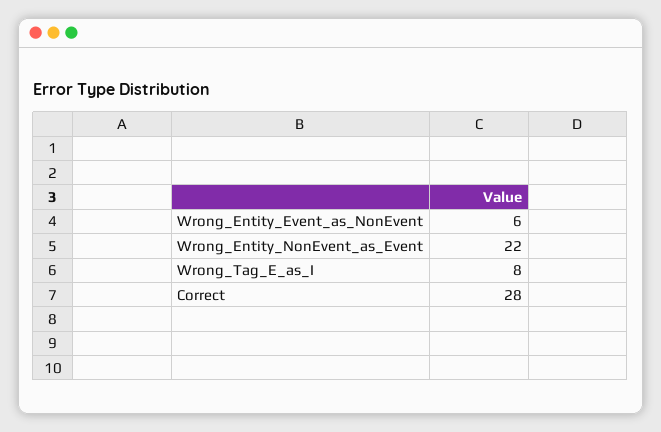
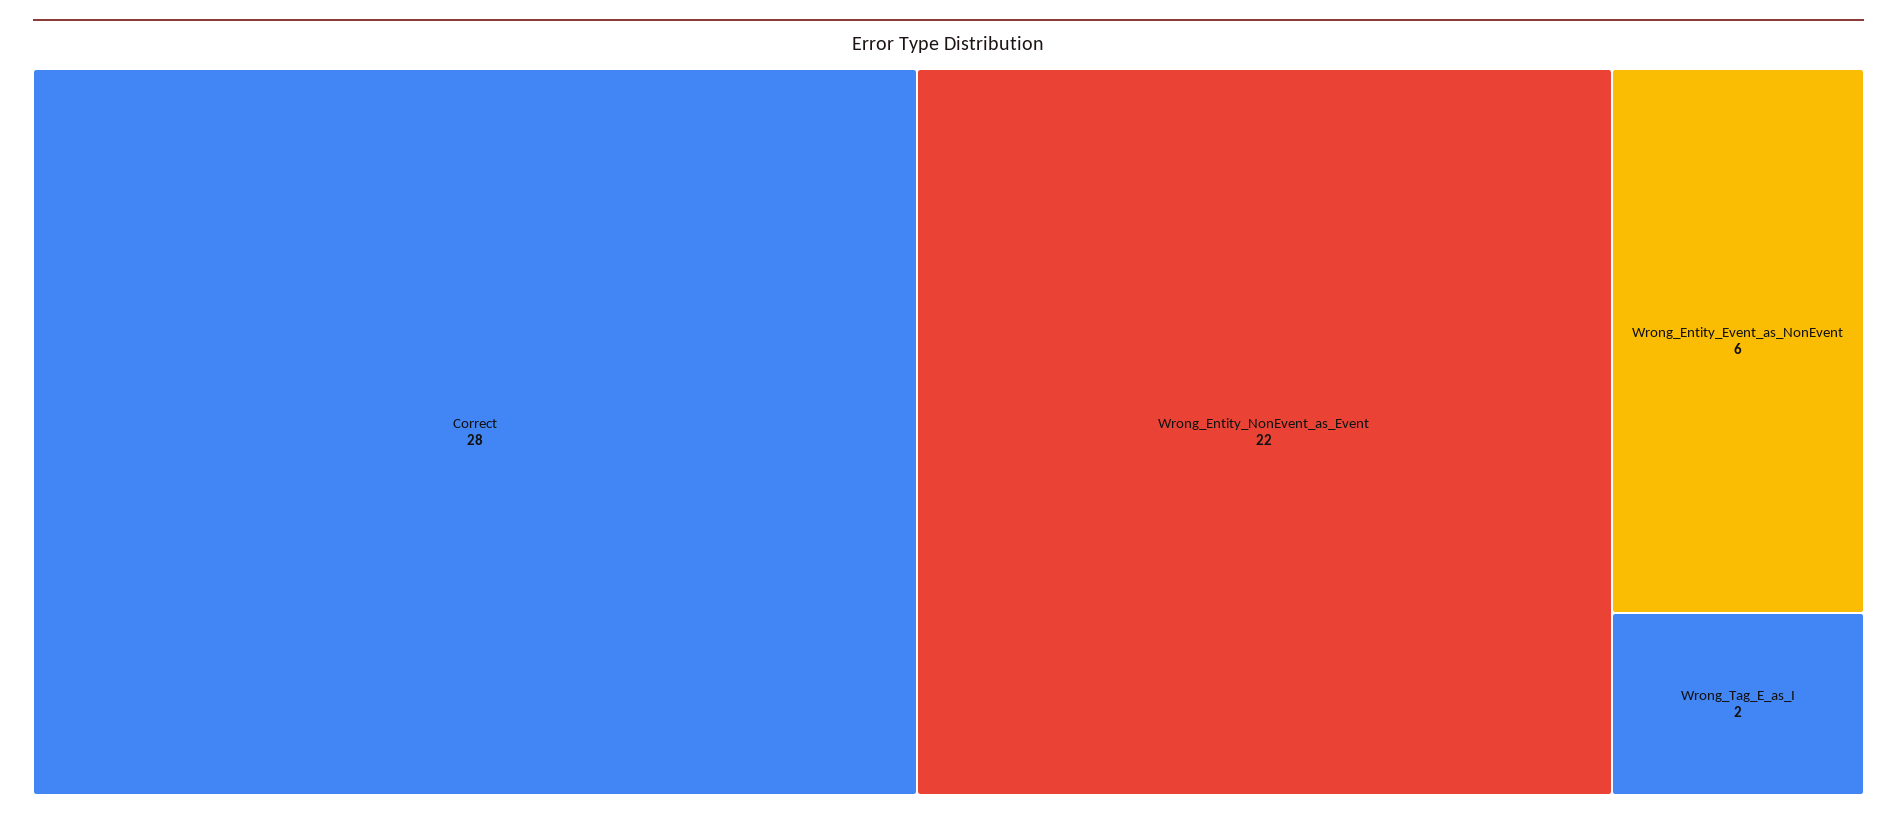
  {
    "Wrong_Entity_Event_as_NonEvent": 6,
    "Wrong_Entity_NonEvent_as_Event": 22,
-   "Wrong_Tag_E_as_I": 8,
+   "Wrong_Tag_E_as_I": 2,
    "Correct": 28
  }

